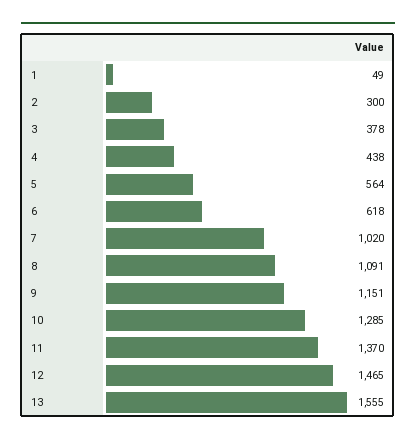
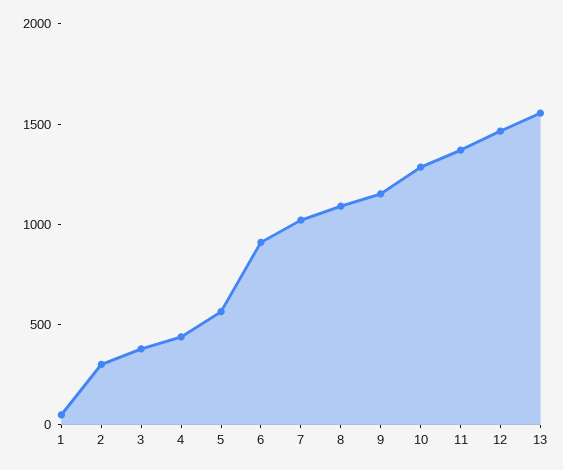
  {
    "1": 49,
    "2": 300,
    "3": 378,
    "4": 438,
    "5": 564,
-   "6": 618,
+   "6": 900,
    "7": 1020,
    "8": 1091,
    "9": 1151,
    "10": 1285,
    "11": 1370,
    "12": 1465,
    "13": 1555
  }

